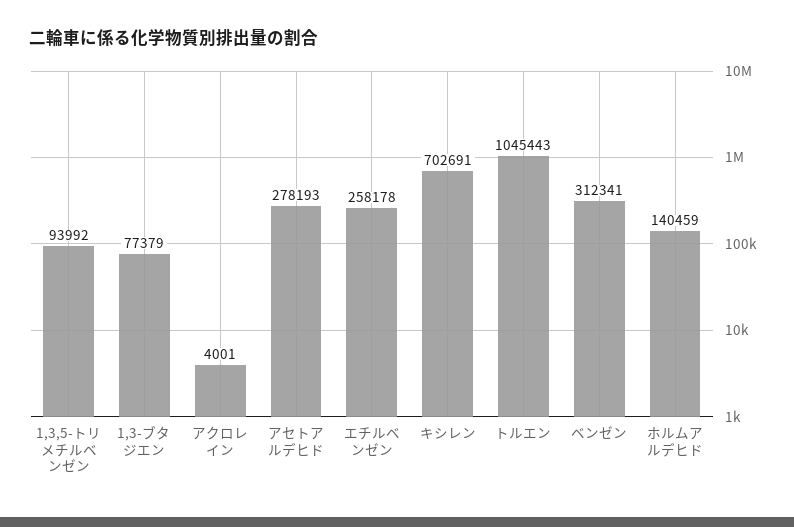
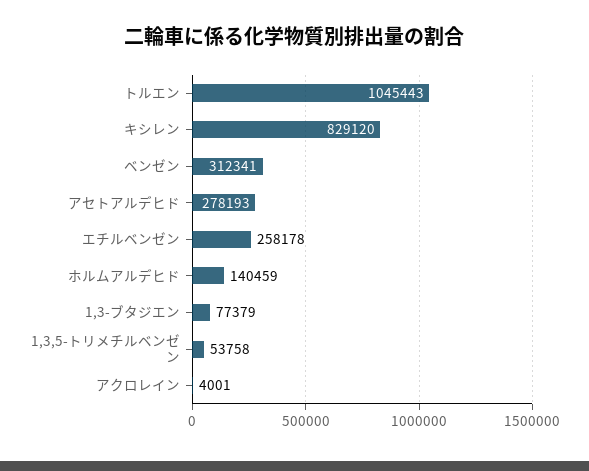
  {
-   "1,3,5-トリメチルベンゼン": 93992,
+   "1,3,5-トリメチルベンゼン": 53758,
    "1,3-ブタジエン": 77379,
    "アクロレイン": 4001,
    "アセトアルデヒド": 278193,
    "エチルベンゼン": 258178,
-   "キシレン": 702691,
+   "キシレン": 829120,
    "トルエン": 1045443,
    "ベンゼン": 312341,
    "ホルムアルデヒド": 140459
  }

